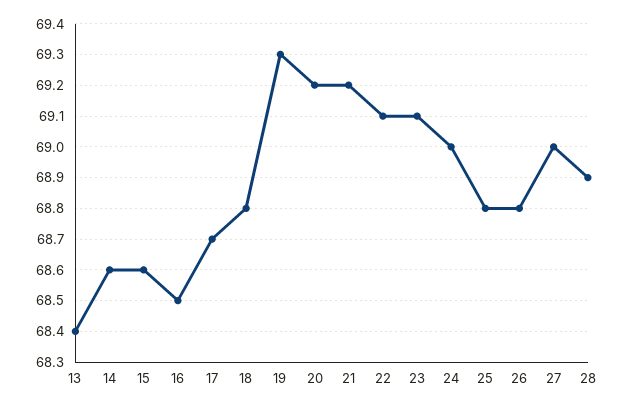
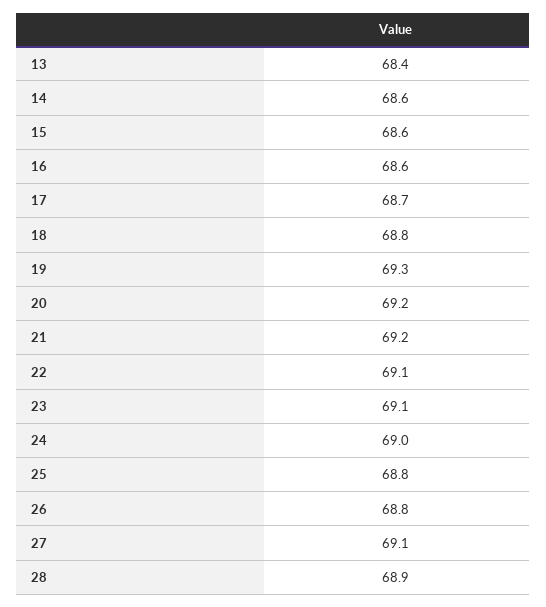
  {
    "13": 68.4,
    "14": 68.6,
    "15": 68.6,
-   "16": 68.5,
+   "16": 68.6,
    "17": 68.7,
    "18": 68.8,
    "19": 69.3,
    "20": 69.2,
    "21": 69.2,
    "22": 69.1,
    "23": 69.1,
    "24": 69,
    "25": 68.8,
    "26": 68.8,
-   "27": 69,
+   "27": 69.1,
    "28": 68.9
  }

